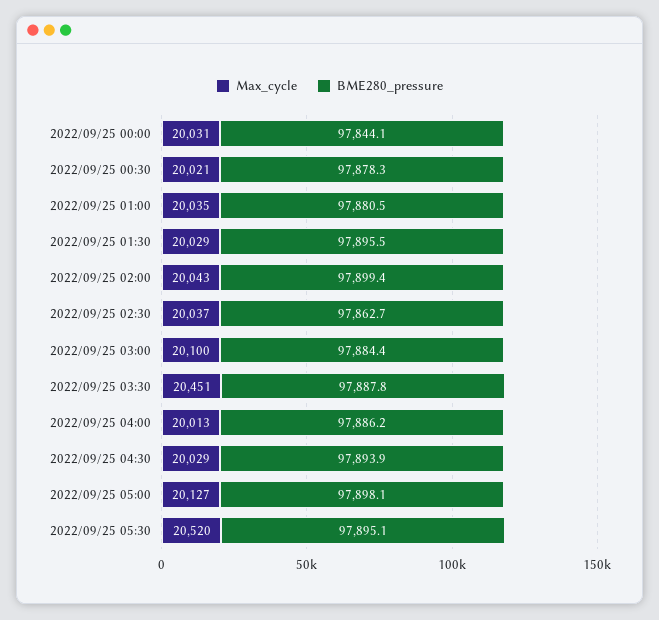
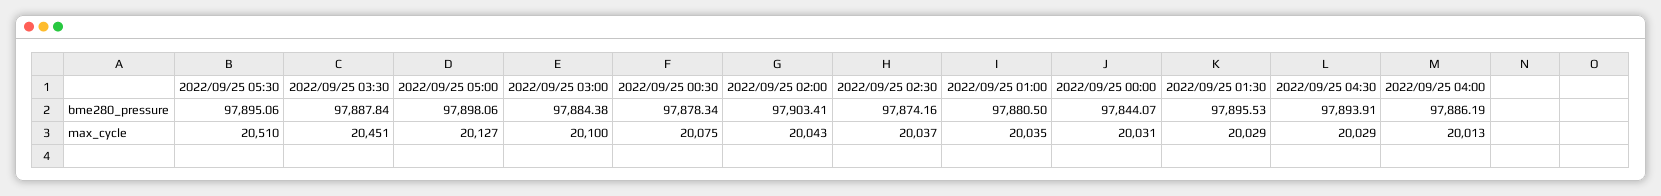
  {
    "Max_cycle": {
      "2022/09/25 00:00": 20031,
-     "2022/09/25 00:30": 20021,
+     "2022/09/25 00:30": 20075,
      "2022/09/25 01:00": 20035,
      "2022/09/25 01:30": 20029,
      "2022/09/25 02:00": 20043,
      "2022/09/25 02:30": 20037,
      "2022/09/25 03:00": 20100,
      "2022/09/25 03:30": 20451,
      "2022/09/25 04:00": 20013,
      "2022/09/25 04:30": 20029,
      "2022/09/25 05:00": 20127,
-     "2022/09/25 05:30": 20520
+     "2022/09/25 05:30": 20510
    },
    "BME280_pressure": {
      "2022/09/25 00:00": 97844.07,
      "2022/09/25 00:30": 97878.34,
      "2022/09/25 01:00": 97880.5,
      "2022/09/25 01:30": 97895.53,
-     "2022/09/25 02:00": 97899.4,
+     "2022/09/25 02:00": 97903.41,
-     "2022/09/25 02:30": 97862.7,
+     "2022/09/25 02:30": 97874.16,
      "2022/09/25 03:00": 97884.38,
      "2022/09/25 03:30": 97887.84,
      "2022/09/25 04:00": 97886.19,
      "2022/09/25 04:30": 97893.91,
      "2022/09/25 05:00": 97898.06,
      "2022/09/25 05:30": 97895.06
    }
  }

